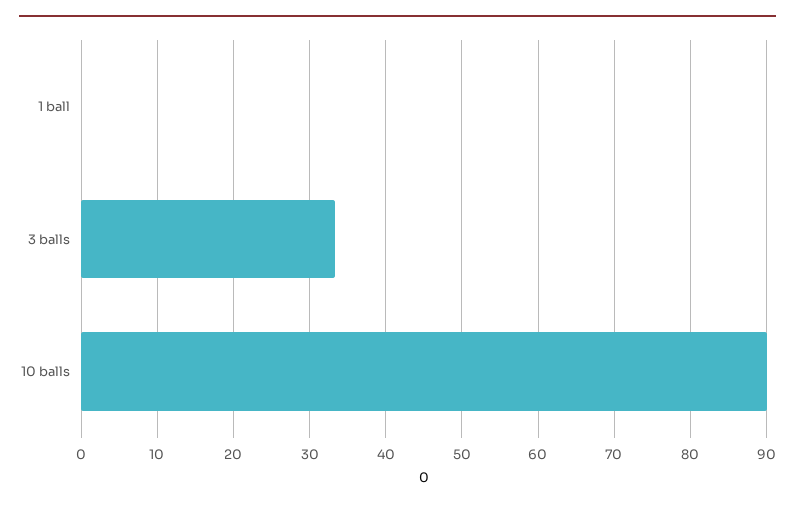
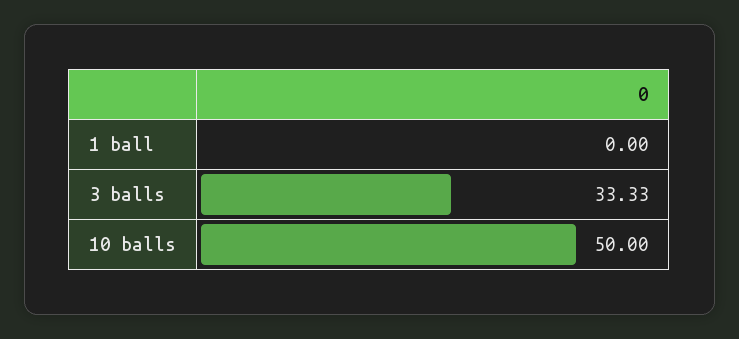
  {
    "1 ball": 0,
    "3 balls": 33.33,
-   "10 balls": 90
+   "10 balls": 50
  }

